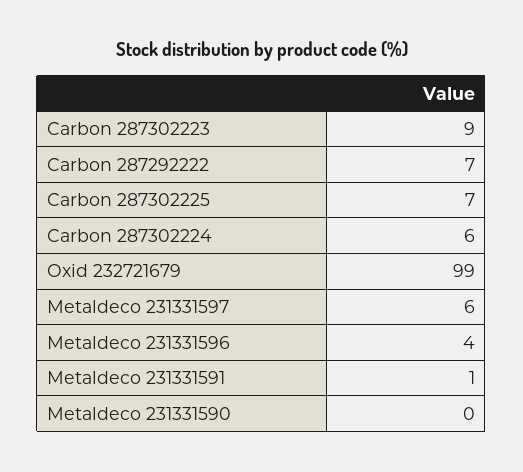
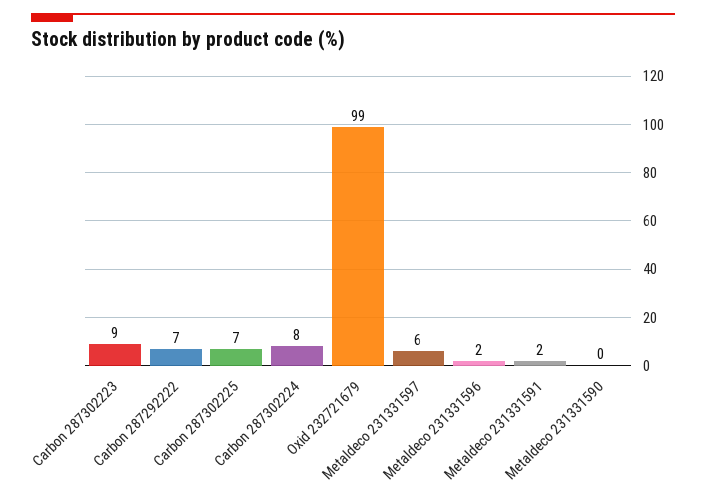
  {
    "Carbon 287302223": 9,
    "Carbon 287292222": 7,
    "Carbon 287302225": 7,
-   "Carbon 287302224": 6,
+   "Carbon 287302224": 8,
    "Oxid 232721679": 99,
    "Metaldeco 231331597": 6,
-   "Metaldeco 231331596": 4,
+   "Metaldeco 231331596": 2,
-   "Metaldeco 231331591": 1,
+   "Metaldeco 231331591": 2,
    "Metaldeco 231331590": 0
  }

